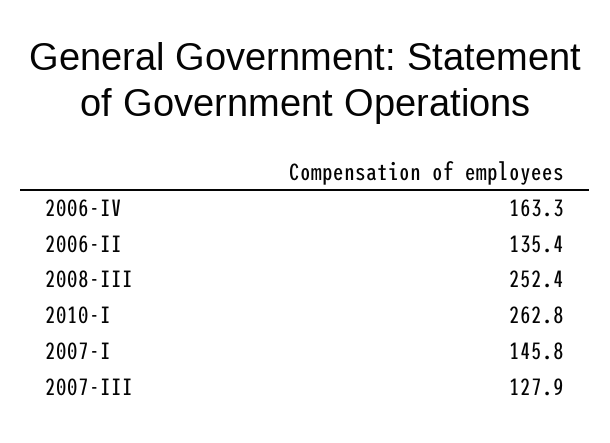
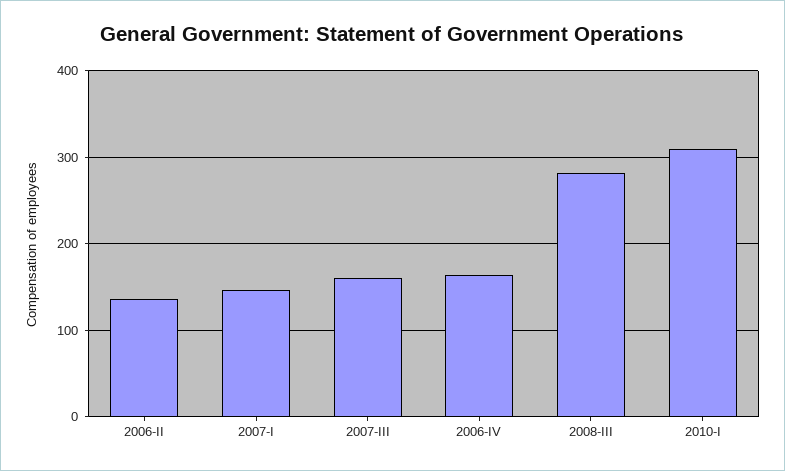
  {
    "2006-IV": 163.3,
    "2006-II": 135.4,
-   "2008-III": 252.4,
+   "2008-III": 280,
-   "2010-I": 262.8,
+   "2010-I": 310,
    "2007-I": 145.8,
-   "2007-III": 127.9
+   "2007-III": 160
  }

